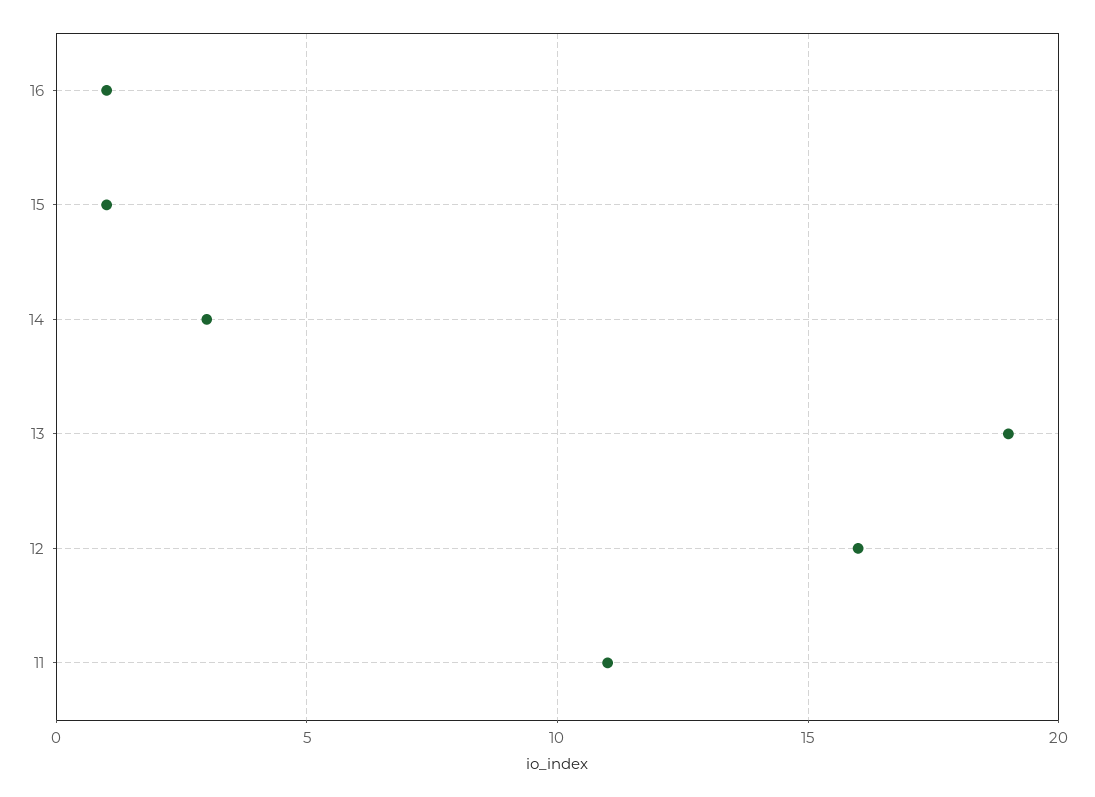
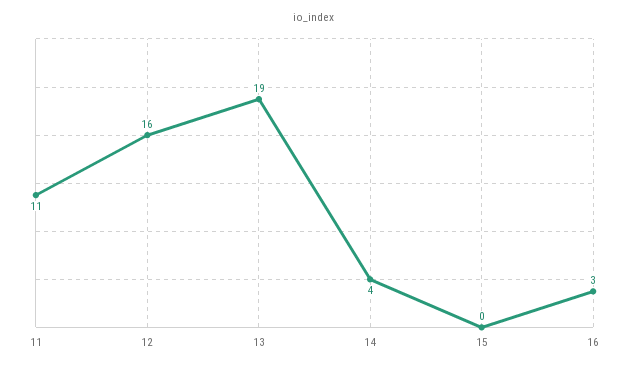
  {
-   "16": 1,
+   "16": 3,
-   "15": 1,
+   "15": 0,
-   "14": 3,
+   "14": 4,
    "13": 19,
    "12": 16,
    "11": 11
  }

